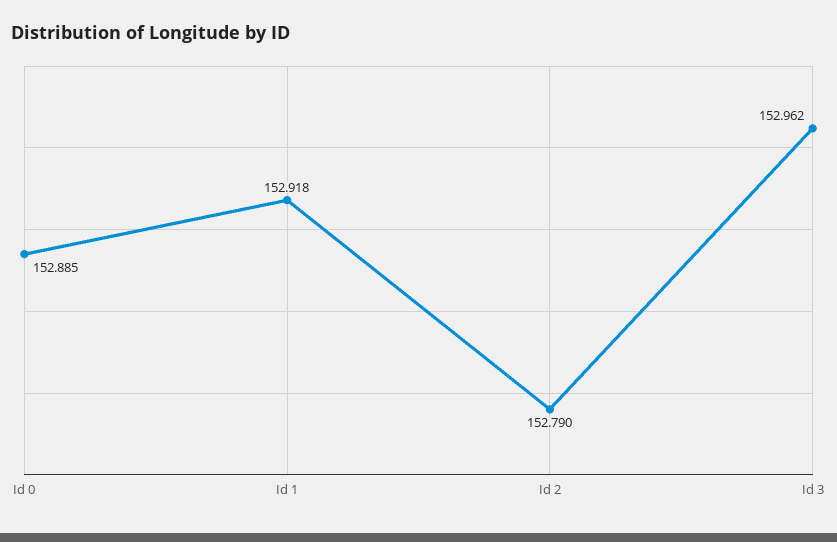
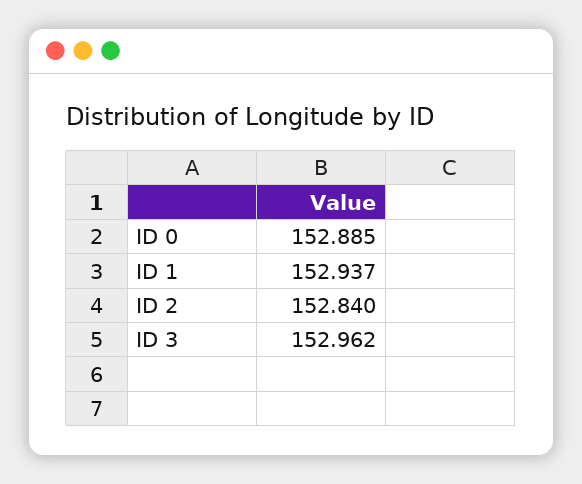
  {
    "Id 0": 152.885,
-   "Id 1": 152.918,
+   "Id 1": 152.937,
-   "Id 2": 152.79,
+   "Id 2": 152.84,
    "Id 3": 152.962
  }

